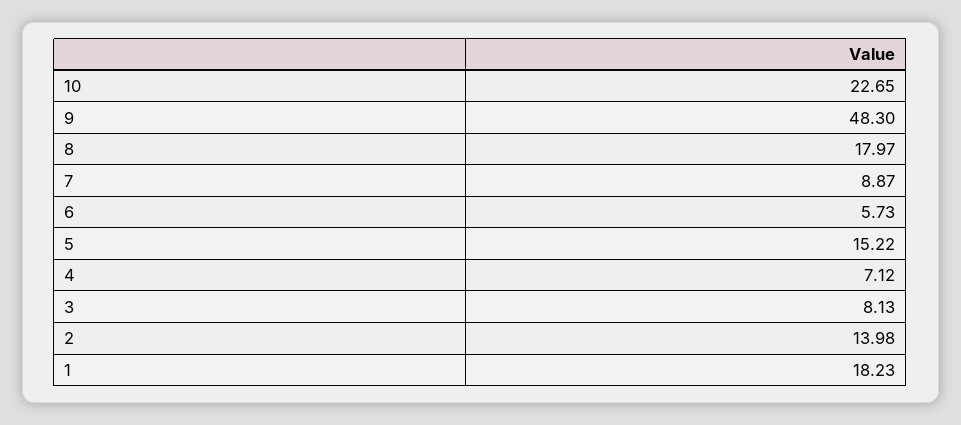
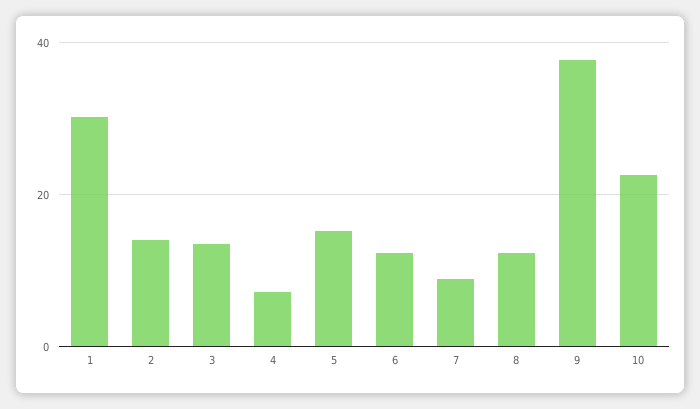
  {
    "10": 22.65,
-   "9": 48.3,
+   "9": 38,
-   "8": 17.97,
+   "8": 12,
    "7": 8.87,
-   "6": 5.73,
+   "6": 12,
    "5": 15.22,
    "4": 7.12,
-   "3": 8.13,
+   "3": 14,
    "2": 13.98,
-   "1": 18.23
+   "1": 30
  }

